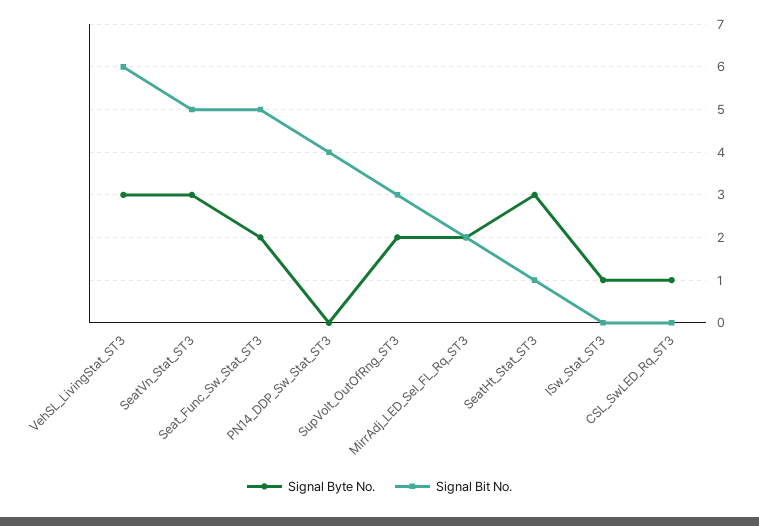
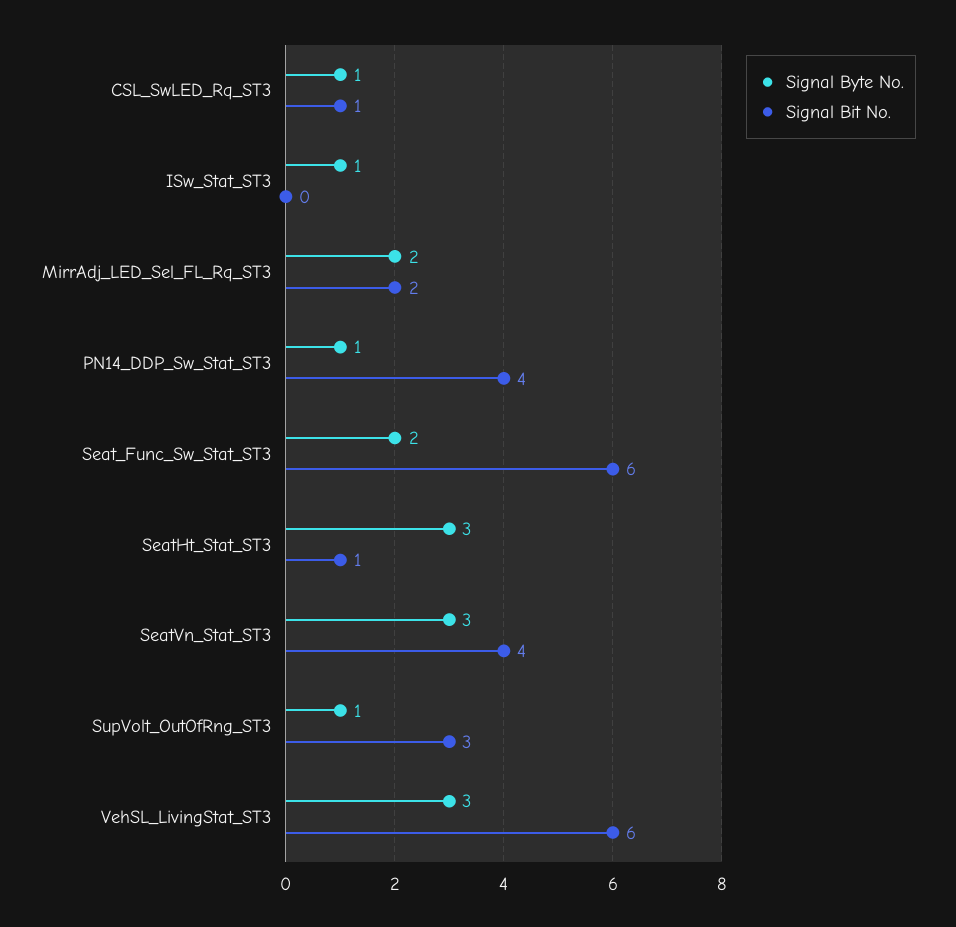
  {
    "Signal Byte No.": {
      "VehSL_LivingStat_ST3": 3,
      "SeatVn_Stat_ST3": 3,
      "Seat_Func_Sw_Stat_ST3": 2,
-     "PN14_DDP_Sw_Stat_ST3": 0,
+     "PN14_DDP_Sw_Stat_ST3": 1,
-     "SupVolt_OutOfRng_ST3": 2,
+     "SupVolt_OutOfRng_ST3": 1,
      "MirrAdj_LED_Sel_FL_Rq_ST3": 2,
      "SeatHt_Stat_ST3": 3,
      "ISw_Stat_ST3": 1,
      "CSL_SwLED_Rq_ST3": 1
    },
    "Signal Bit No.": {
      "VehSL_LivingStat_ST3": 6,
-     "SeatVn_Stat_ST3": 5,
+     "SeatVn_Stat_ST3": 4,
-     "Seat_Func_Sw_Stat_ST3": 5,
+     "Seat_Func_Sw_Stat_ST3": 6,
      "PN14_DDP_Sw_Stat_ST3": 4,
      "SupVolt_OutOfRng_ST3": 3,
      "MirrAdj_LED_Sel_FL_Rq_ST3": 2,
      "SeatHt_Stat_ST3": 1,
      "ISw_Stat_ST3": 0,
-     "CSL_SwLED_Rq_ST3": 0
+     "CSL_SwLED_Rq_ST3": 1
    }
  }

